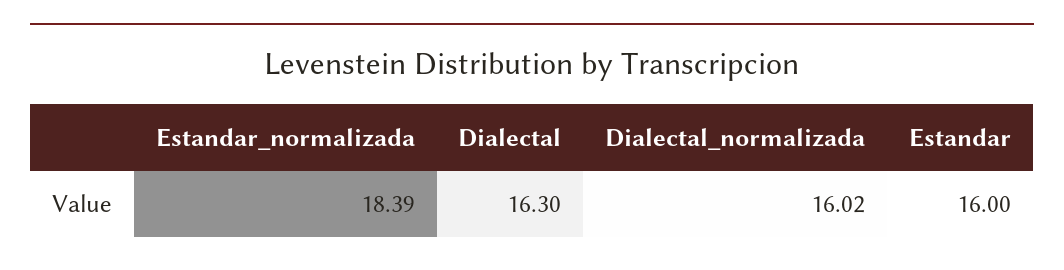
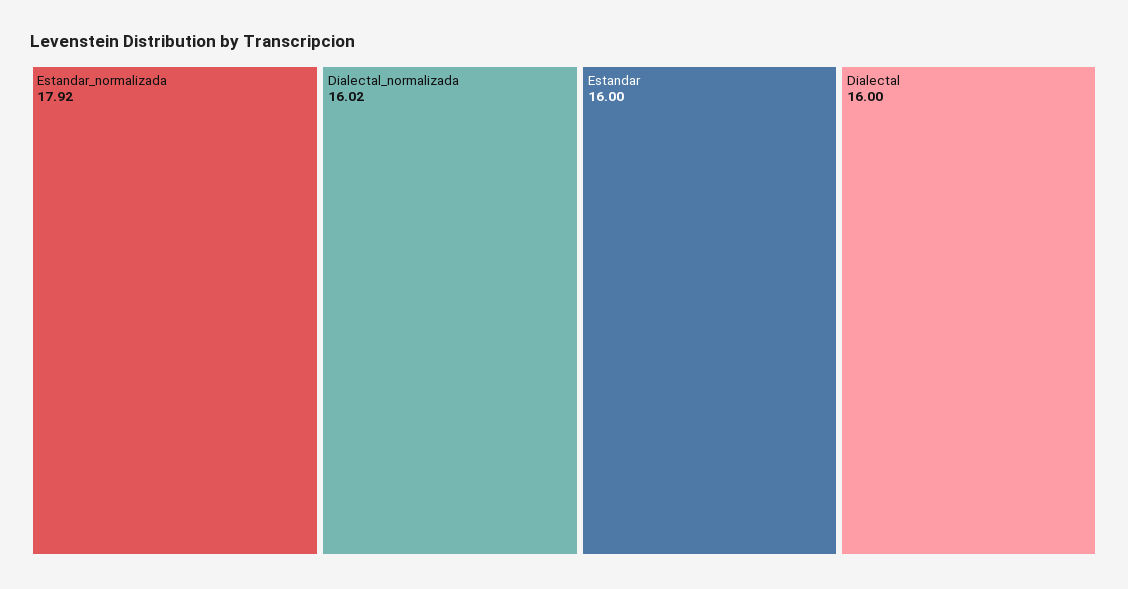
  {
-   "Estandar_normalizada": 18.39,
+   "Estandar_normalizada": 17.92,
-   "Dialectal": 16.3,
+   "Dialectal": 16,
    "Dialectal_normalizada": 16.02,
    "Estandar": 16
  }

